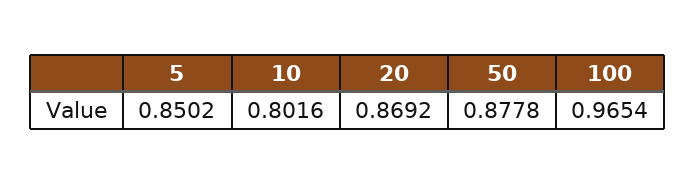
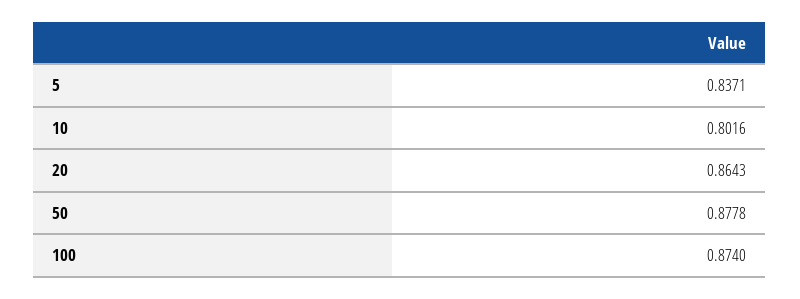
  {
-   "5": 0.8502,
+   "5": 0.8371,
    "10": 0.8016,
-   "20": 0.8692,
+   "20": 0.8643,
    "50": 0.8778,
-   "100": 0.9654
+   "100": 0.874
  }

